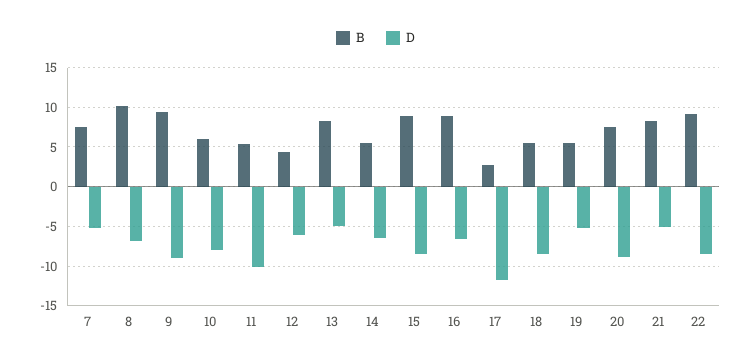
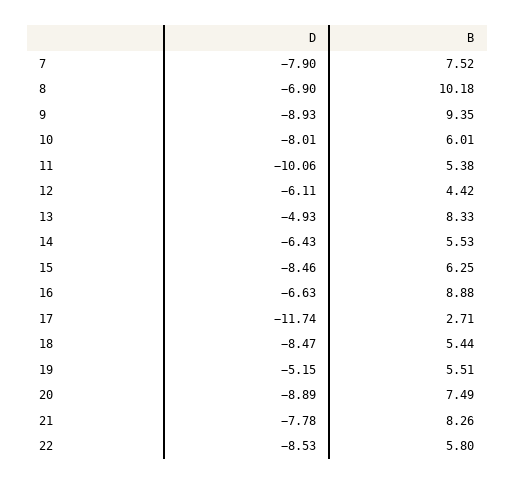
  {
    "B": {
      "7": 7.52,
      "8": 10.18,
      "9": 9.35,
      "10": 6.01,
      "11": 5.38,
      "12": 4.42,
      "13": 8.33,
      "14": 5.53,
-     "15": 9,
+     "15": 6.25,
      "16": 8.88,
      "17": 2.71,
      "18": 5.44,
      "19": 5.51,
      "20": 7.49,
      "21": 8.26,
-     "22": 9
+     "22": 5.8
    },
    "D": {
-     "7": -5,
+     "7": -7.9,
      "8": -6.9,
      "9": -8.93,
      "10": -8.01,
      "11": -10.06,
      "12": -6.11,
      "13": -4.93,
      "14": -6.43,
      "15": -8.46,
      "16": -6.63,
      "17": -11.74,
      "18": -8.47,
      "19": -5.15,
      "20": -8.89,
-     "21": -5,
+     "21": -7.78,
      "22": -8.53
    }
  }

